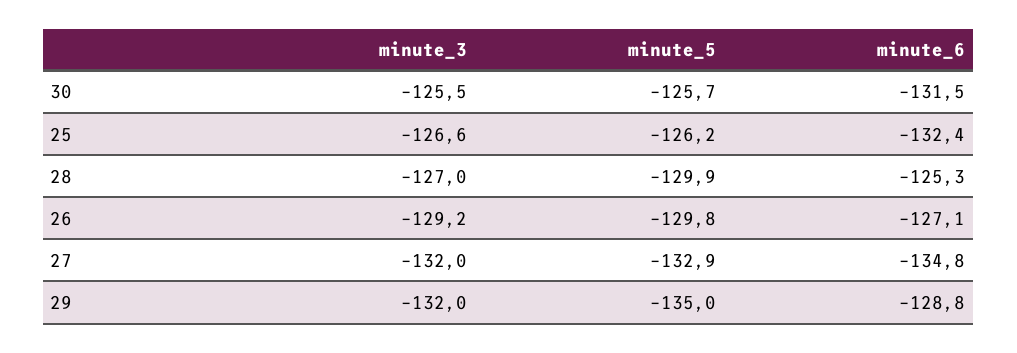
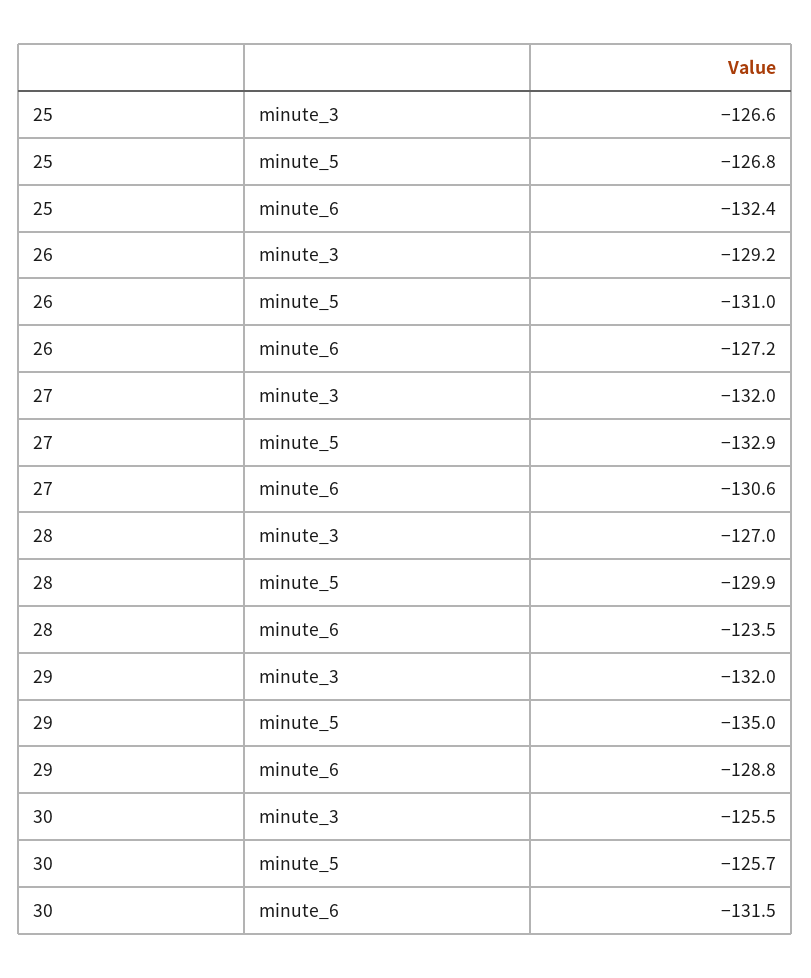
  {
    "minute_3": {
      "30": -125.5,
      "25": -126.6,
      "28": -127,
      "26": -129.2,
      "27": -132,
      "29": -132
    },
    "minute_5": {
      "30": -125.7,
-     "25": -126.2,
+     "25": -126.8,
      "28": -129.9,
-     "26": -129.8,
+     "26": -131,
      "27": -132.9,
      "29": -135
    },
    "minute_6": {
      "30": -131.5,
      "25": -132.4,
-     "28": -125.3,
+     "28": -123.5,
-     "26": -127.1,
+     "26": -127.2,
-     "27": -134.8,
+     "27": -130.6,
      "29": -128.8
    }
  }

